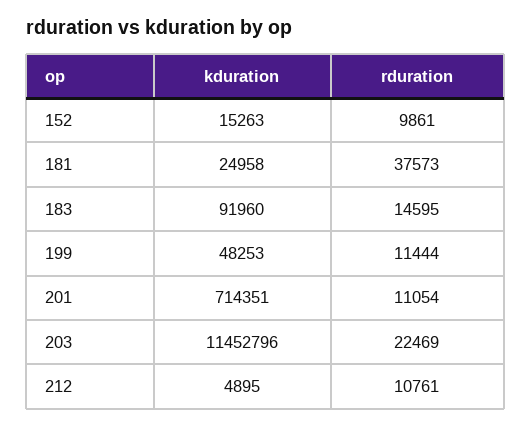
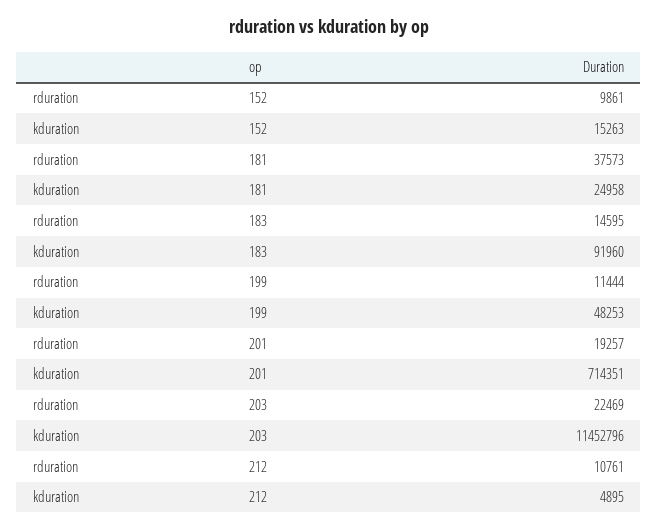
  {
    "kduration": {
      "152": 15263,
      "181": 24958,
      "183": 91960,
      "199": 48253,
      "201": 714351,
      "203": 11452796,
      "212": 4895
    },
    "rduration": {
      "152": 9861,
      "181": 37573,
      "183": 14595,
      "199": 11444,
-     "201": 11054,
+     "201": 19257,
      "203": 22469,
      "212": 10761
    }
  }

